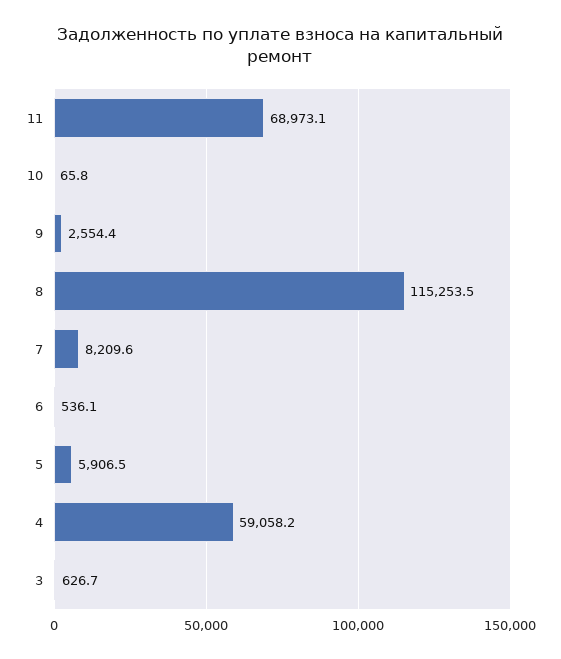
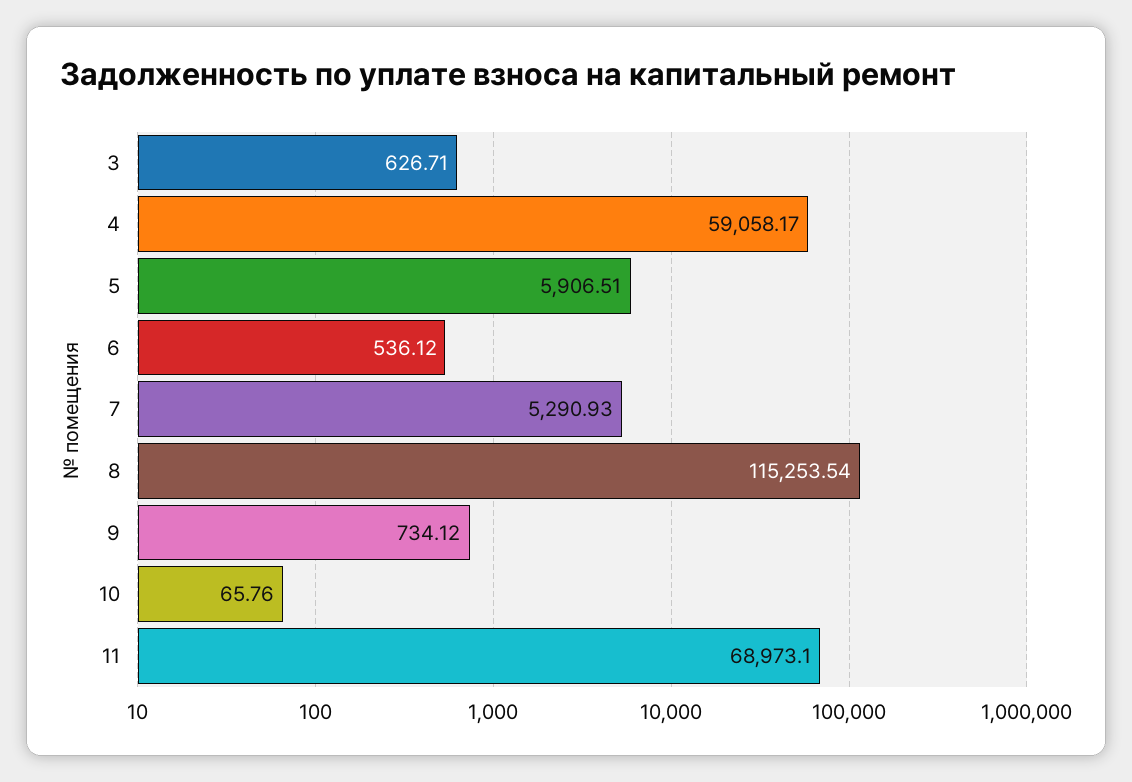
  {
    "11": 68973.1,
    "10": 65.76,
-   "9": 2554.4,
+   "9": 734.12,
    "8": 115253.54,
-   "7": 8209.6,
+   "7": 5290.93,
    "6": 536.12,
    "5": 5906.51,
    "4": 59058.17,
    "3": 626.71
  }

